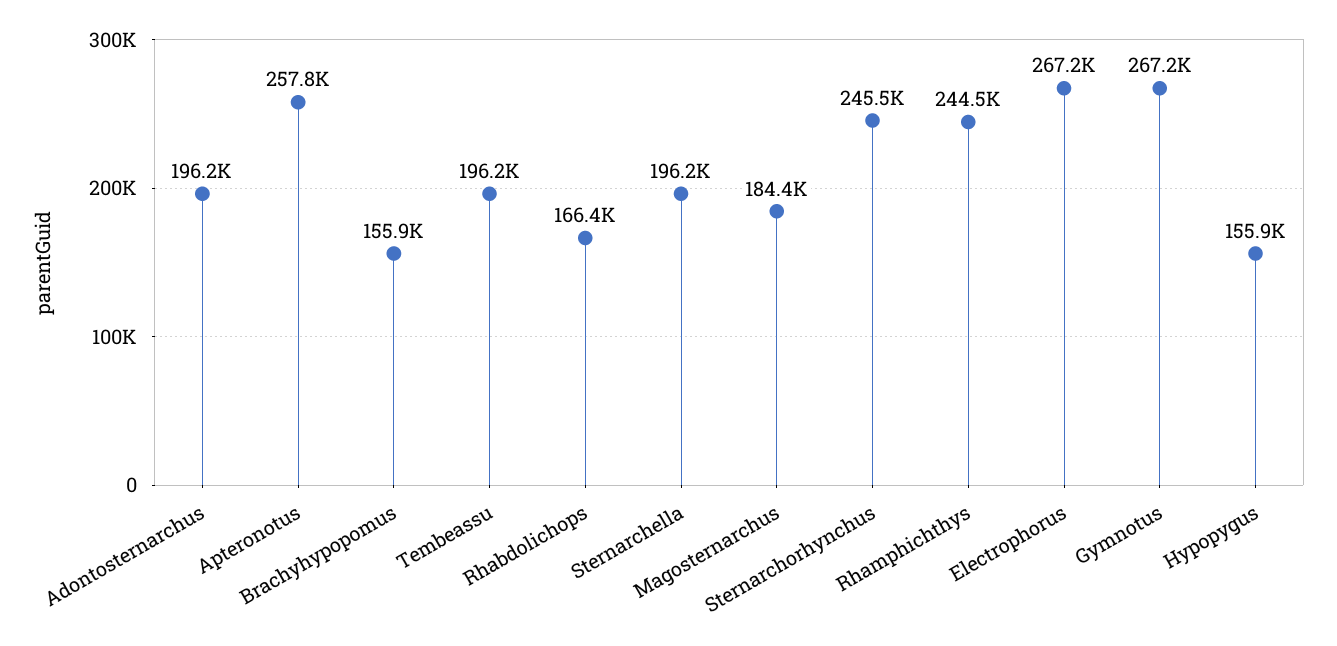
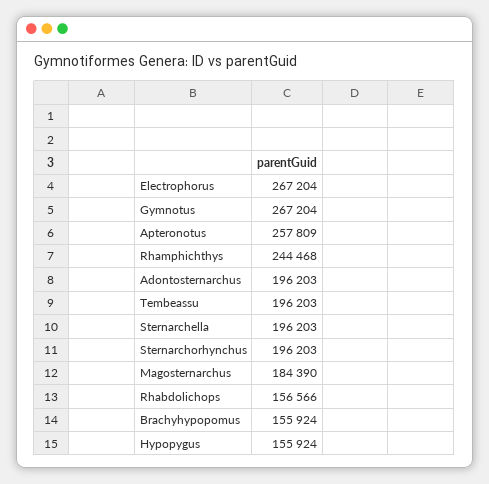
  {
    "Adontosternarchus": 196203,
    "Apteronotus": 257809,
    "Brachyhypopomus": 155924,
    "Tembeassu": 196203,
-   "Rhabdolichops": 166400,
+   "Rhabdolichops": 156566,
    "Sternarchella": 196203,
    "Magosternarchus": 184390,
-   "Sternarchorhynchus": 245500,
+   "Sternarchorhynchus": 196203,
    "Rhamphichthys": 244468,
    "Electrophorus": 267204,
    "Gymnotus": 267204,
    "Hypopygus": 155924
  }

